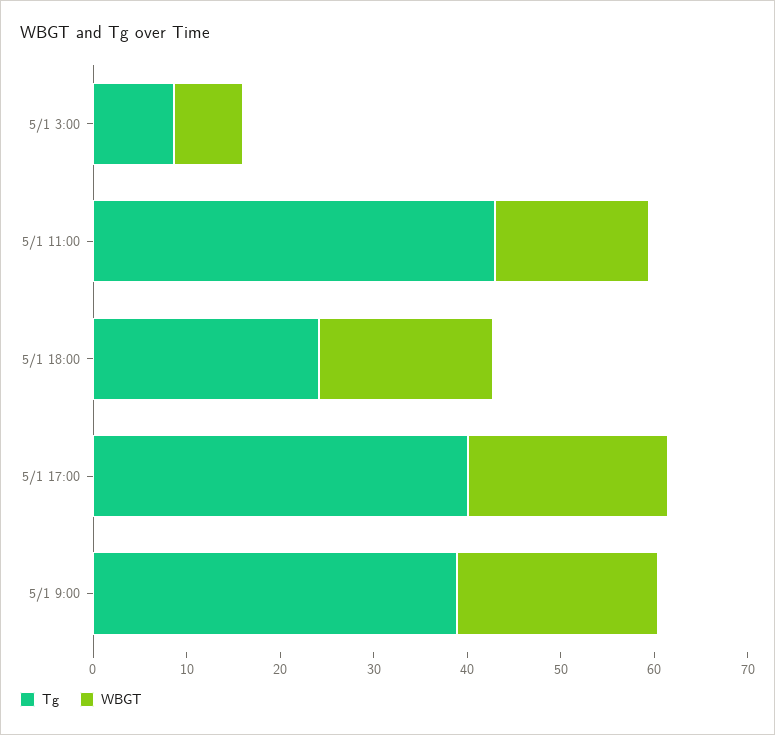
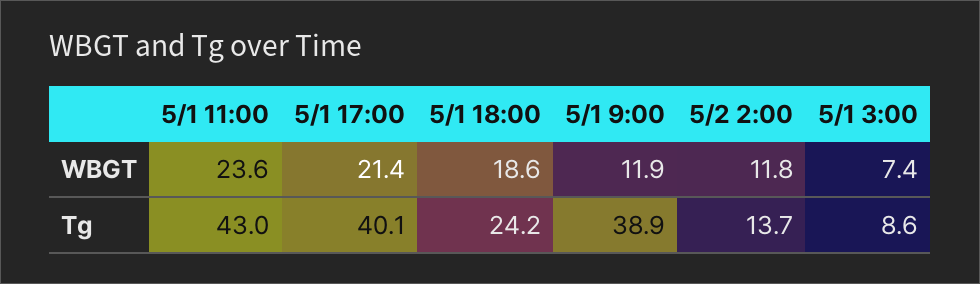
  {
    "Tg": {
      "5/1 3:00": 8.6,
      "5/1 11:00": 43,
      "5/1 18:00": 24.2,
      "5/1 17:00": 40.1,
-     "5/1 9:00": 38.9
+     "5/1 9:00": 38.9,
+     "5/2 2:00": 13.7
    },
    "WBGT": {
      "5/1 3:00": 7.4,
-     "5/1 11:00": 16,
+     "5/1 11:00": 23.6,
      "5/1 18:00": 18.6,
      "5/1 17:00": 21.4,
-     "5/1 9:00": 22
+     "5/1 9:00": 11.9,
+     "5/2 2:00": 11.8
    }
  }

